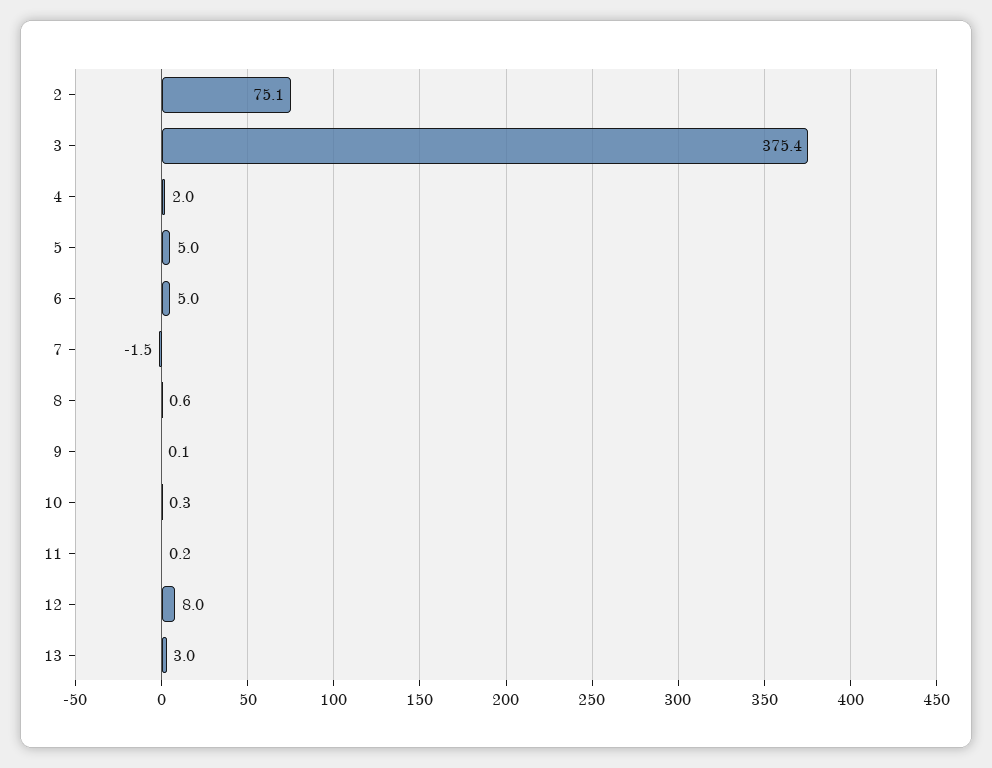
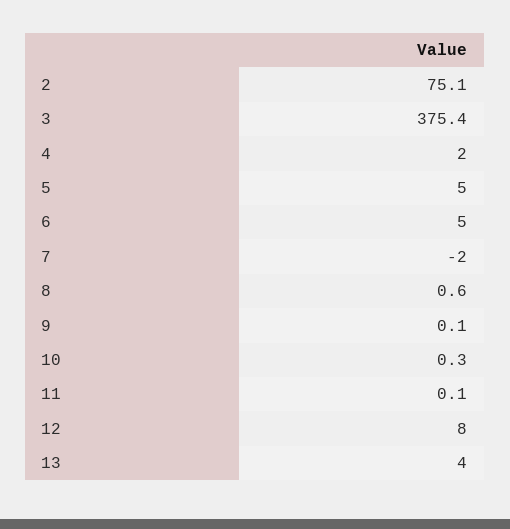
  {
    "2": 75.1,
    "3": 375.4,
    "4": 2,
    "5": 5,
    "6": 5,
-   "7": -1.5,
+   "7": -2,
    "8": 0.6,
    "9": 0.1,
    "10": 0.3,
-   "11": 0.2,
+   "11": 0.1,
    "12": 8,
-   "13": 3
+   "13": 4
  }

